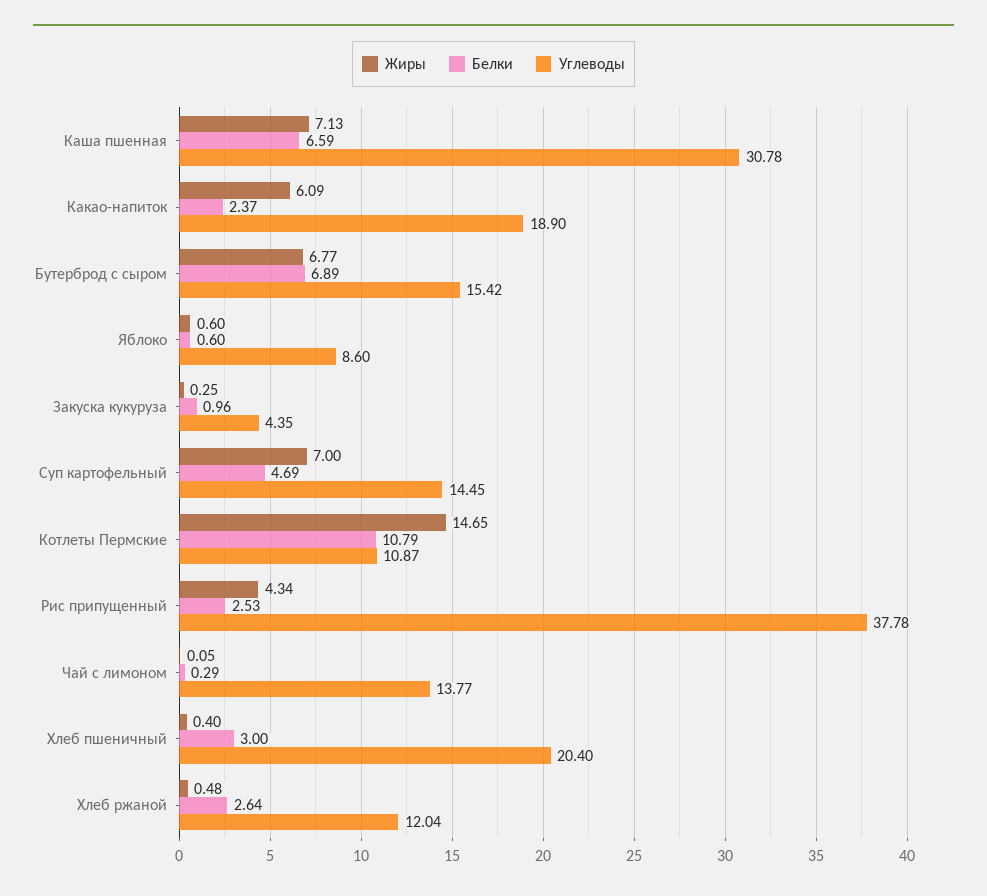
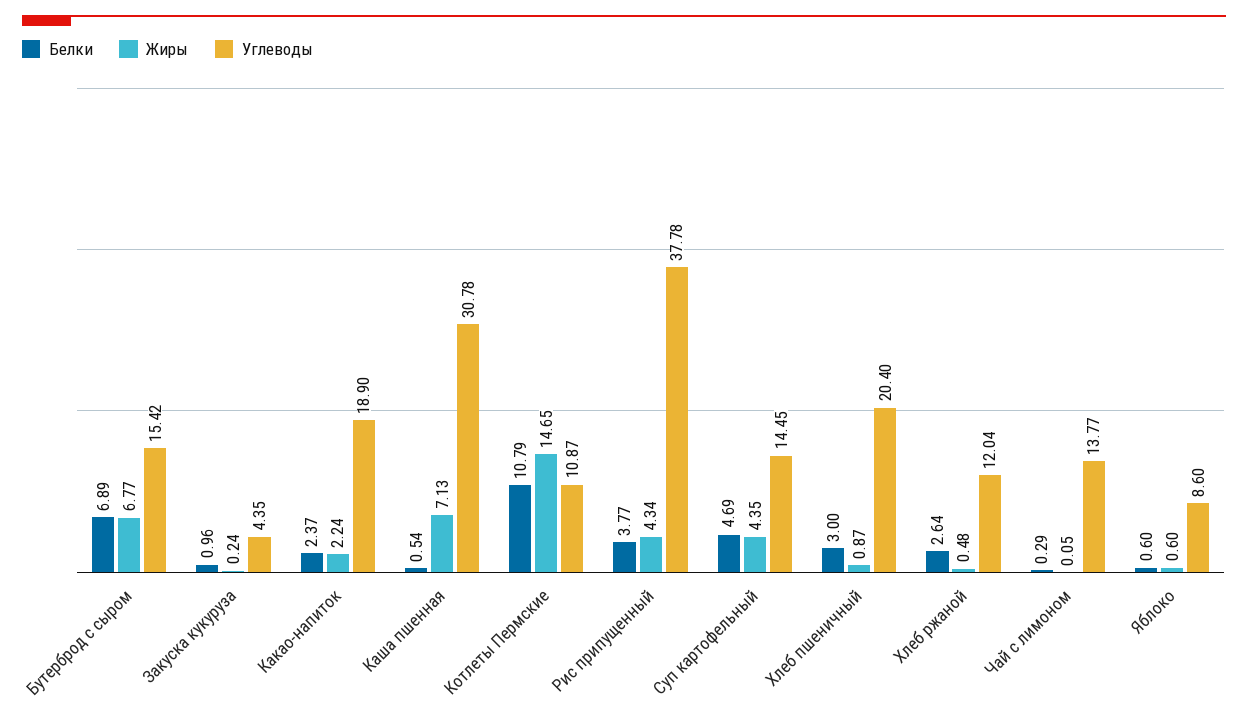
  {
    "Жиры": {
      "Каша пшенная": 7.13,
-     "Какао-напиток": 6.09,
+     "Какао-напиток": 2.24,
      "Бутерброд с сыром": 6.77,
      "Яблоко": 0.6,
-     "Закуска кукуруза": 0.25,
+     "Закуска кукуруза": 0.24,
-     "Суп картофельный": 7,
+     "Суп картофельный": 4.35,
      "Котлеты Пермские": 14.65,
      "Рис припущенный": 4.34,
      "Чай с лимоном": 0.05,
-     "Хлеб пшеничный": 0.4,
+     "Хлеб пшеничный": 0.87,
      "Хлеб ржаной": 0.48
    },
    "Белки": {
-     "Каша пшенная": 6.59,
+     "Каша пшенная": 0.54,
      "Какао-напиток": 2.37,
      "Бутерброд с сыром": 6.89,
      "Яблоко": 0.6,
      "Закуска кукуруза": 0.96,
      "Суп картофельный": 4.69,
      "Котлеты Пермские": 10.79,
-     "Рис припущенный": 2.53,
+     "Рис припущенный": 3.77,
      "Чай с лимоном": 0.29,
      "Хлеб пшеничный": 3,
      "Хлеб ржаной": 2.64
    },
    "Углеводы": {
      "Каша пшенная": 30.78,
      "Какао-напиток": 18.9,
      "Бутерброд с сыром": 15.42,
      "Яблоко": 8.6,
      "Закуска кукуруза": 4.35,
      "Суп картофельный": 14.45,
      "Котлеты Пермские": 10.87,
      "Рис припущенный": 37.78,
      "Чай с лимоном": 13.77,
      "Хлеб пшеничный": 20.4,
      "Хлеб ржаной": 12.04
    }
  }

